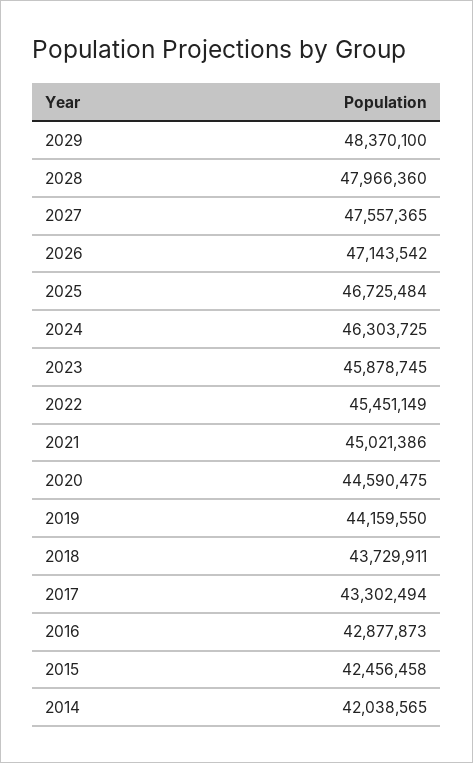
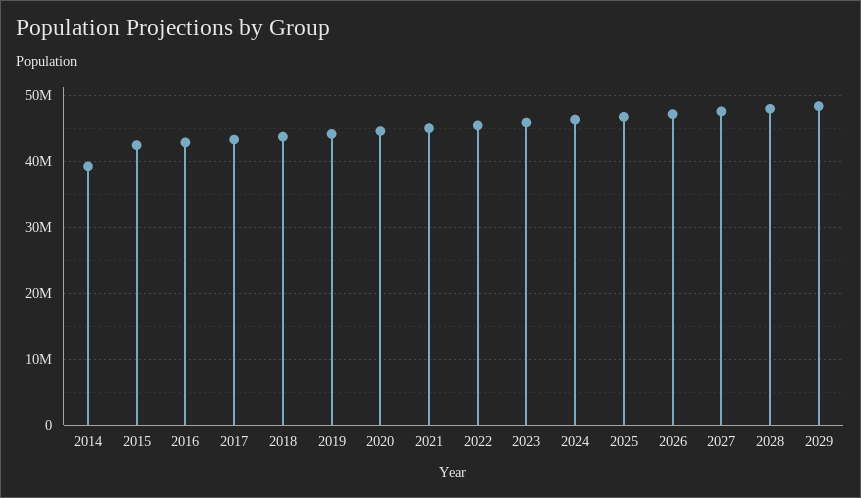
  {
    "2029": 48370100,
    "2028": 47966360,
    "2027": 47557365,
    "2026": 47143542,
    "2025": 46725484,
    "2024": 46303725,
    "2023": 45878745,
    "2022": 45451149,
    "2021": 45021386,
    "2020": 44590475,
    "2019": 44159550,
    "2018": 43729911,
    "2017": 43302494,
    "2016": 42877873,
    "2015": 42456458,
-   "2014": 42038565
+   "2014": 39000000
  }

